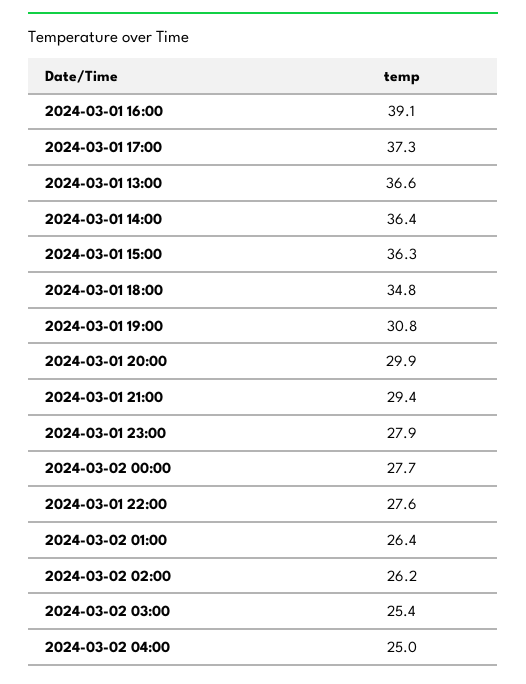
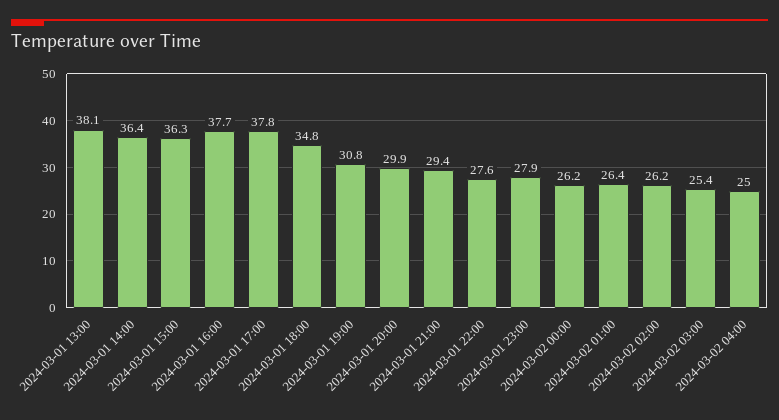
  {
-   "2024-03-01 16:00": 39.1,
+   "2024-03-01 16:00": 37.7,
-   "2024-03-01 17:00": 37.3,
+   "2024-03-01 17:00": 37.8,
-   "2024-03-01 13:00": 36.6,
+   "2024-03-01 13:00": 38.1,
    "2024-03-01 14:00": 36.4,
    "2024-03-01 15:00": 36.3,
    "2024-03-01 18:00": 34.8,
    "2024-03-01 19:00": 30.8,
    "2024-03-01 20:00": 29.9,
    "2024-03-01 21:00": 29.4,
    "2024-03-01 23:00": 27.9,
-   "2024-03-02 00:00": 27.7,
+   "2024-03-02 00:00": 26.2,
    "2024-03-01 22:00": 27.6,
    "2024-03-02 01:00": 26.4,
    "2024-03-02 02:00": 26.2,
    "2024-03-02 03:00": 25.4,
    "2024-03-02 04:00": 25
  }

